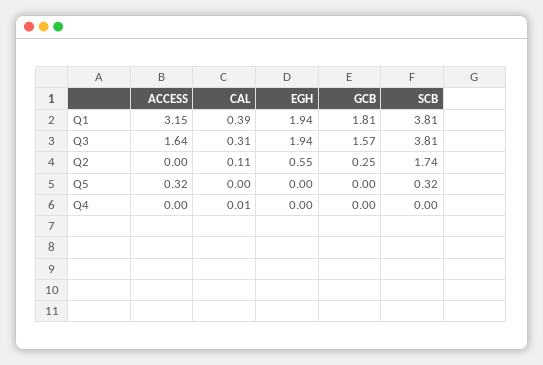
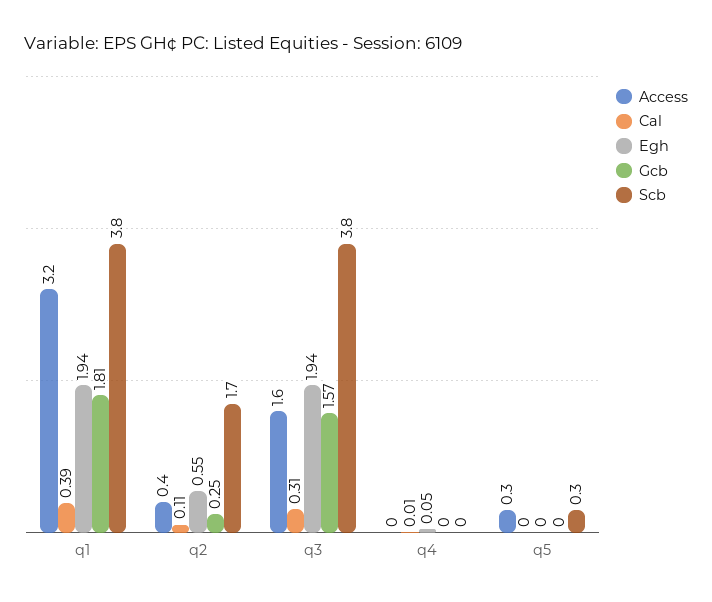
  {
    "ACCESS": {
      "Q1": 3.15,
      "Q3": 1.64,
-     "Q2": 0,
+     "Q2": 0.4,
      "Q5": 0.32,
      "Q4": 0
    },
    "CAL": {
      "Q1": 0.39,
      "Q3": 0.31,
      "Q2": 0.11,
      "Q5": 0,
      "Q4": 0.01
    },
    "EGH": {
      "Q1": 1.94,
      "Q3": 1.94,
      "Q2": 0.55,
      "Q5": 0,
-     "Q4": 0
+     "Q4": 0.05
    },
    "GCB": {
      "Q1": 1.81,
      "Q3": 1.57,
      "Q2": 0.25,
      "Q5": 0,
      "Q4": 0
    },
    "SCB": {
      "Q1": 3.81,
      "Q3": 3.81,
      "Q2": 1.74,
      "Q5": 0.32,
      "Q4": 0
    }
  }

